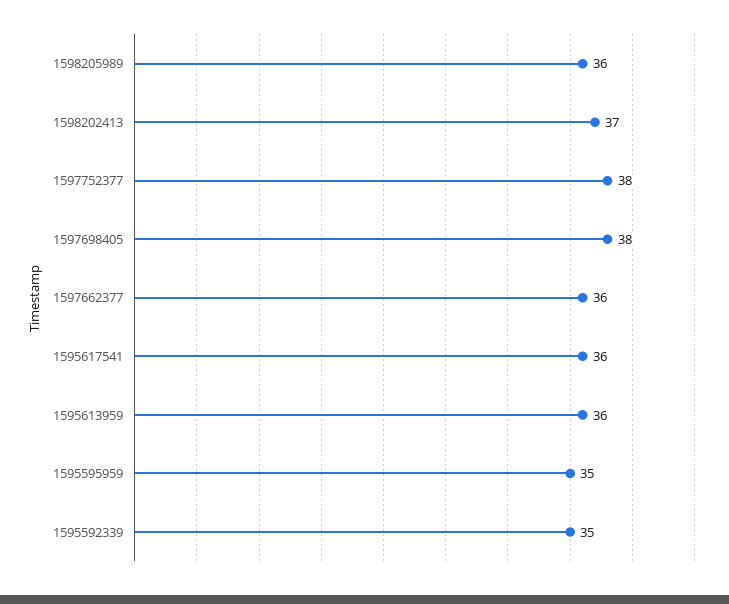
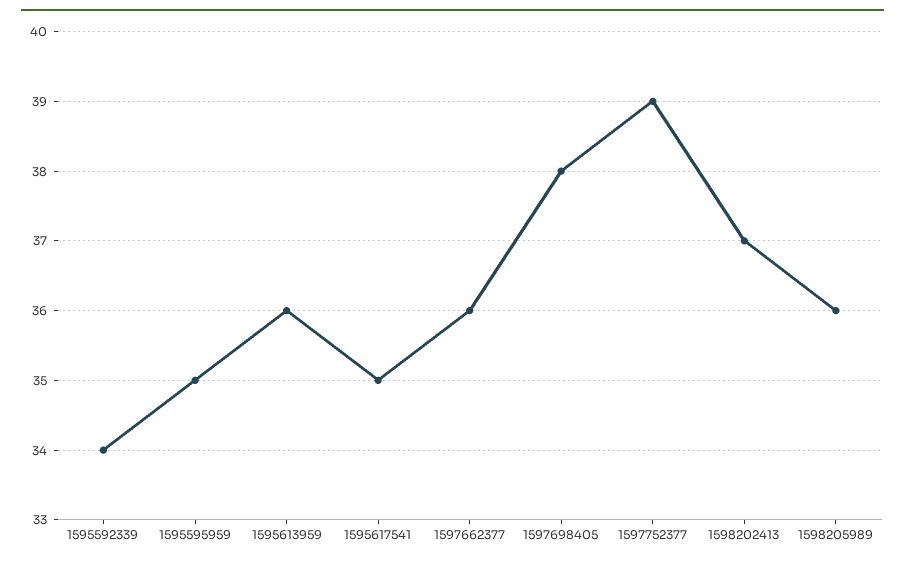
  {
    "1598205989": 36,
    "1598202413": 37,
-   "1597752377": 38,
+   "1597752377": 39,
    "1597698405": 38,
    "1597662377": 36,
-   "1595617541": 36,
+   "1595617541": 35,
    "1595613959": 36,
    "1595595959": 35,
-   "1595592339": 35
+   "1595592339": 34
  }

